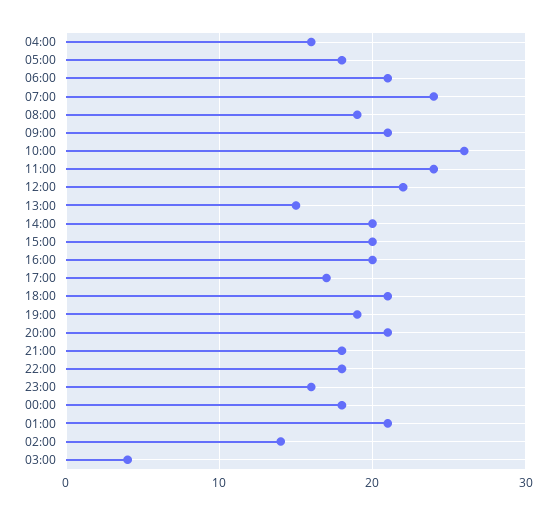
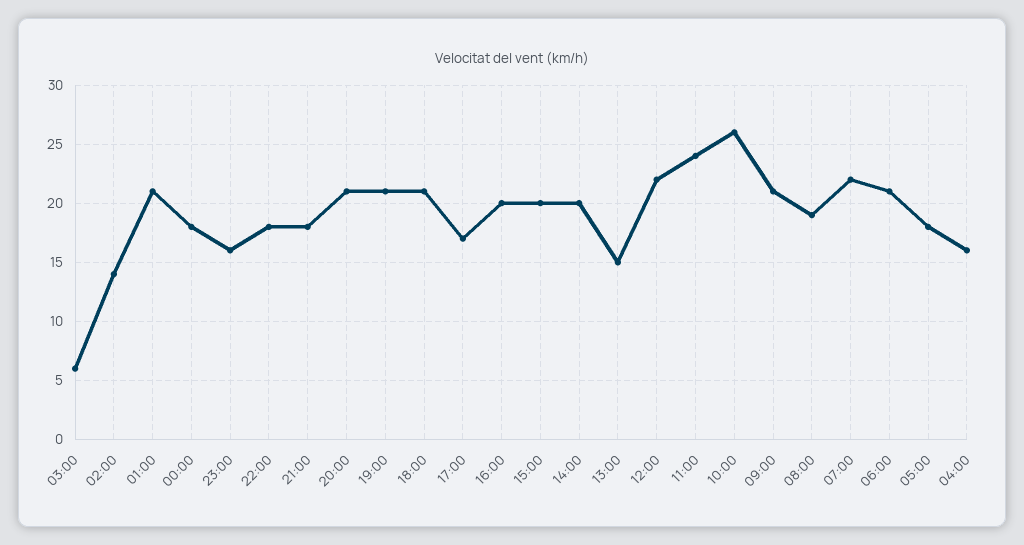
  {
    "04:00": 16,
    "05:00": 18,
    "06:00": 21,
-   "07:00": 24,
+   "07:00": 22,
    "08:00": 19,
    "09:00": 21,
    "10:00": 26,
    "11:00": 24,
    "12:00": 22,
    "13:00": 15,
    "14:00": 20,
    "15:00": 20,
    "16:00": 20,
    "17:00": 17,
    "18:00": 21,
-   "19:00": 19,
+   "19:00": 21,
    "20:00": 21,
    "21:00": 18,
    "22:00": 18,
    "23:00": 16,
    "00:00": 18,
    "01:00": 21,
    "02:00": 14,
-   "03:00": 4
+   "03:00": 6
  }

